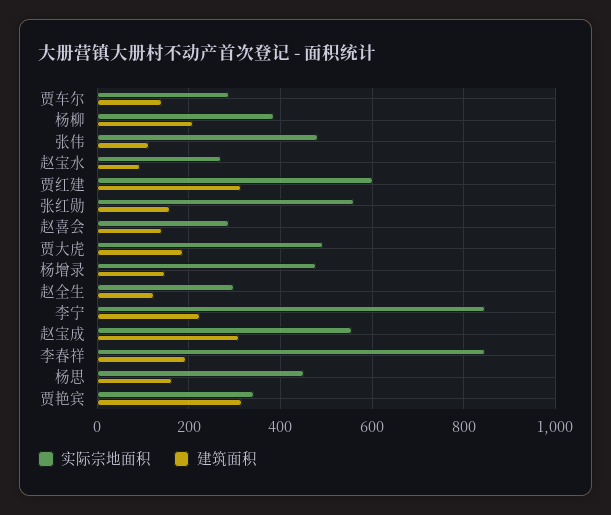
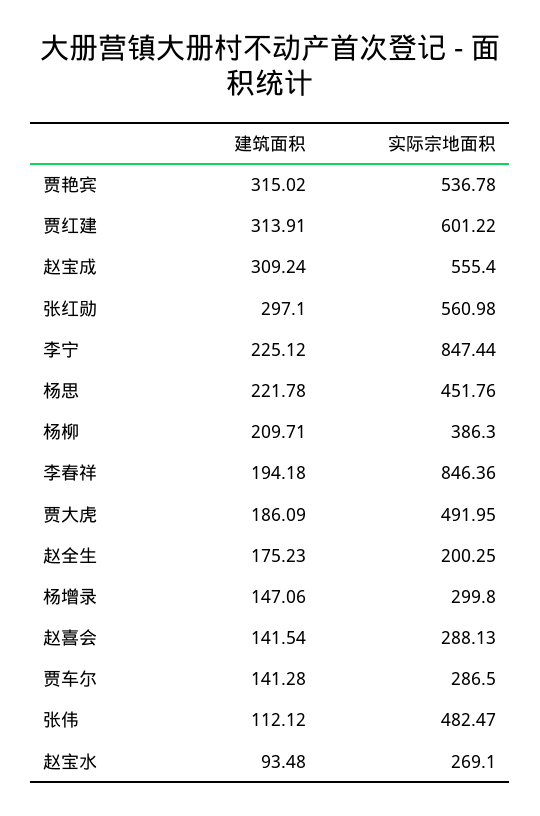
  {
    "实际宗地面积": {
      "贾车尔": 286.5,
      "杨柳": 386.3,
      "张伟": 482.47,
      "赵宝水": 269.1,
      "贾红建": 601.22,
      "张红勋": 560.98,
      "赵喜会": 288.13,
      "贾大虎": 491.95,
-     "杨增录": 480,
+     "杨增录": 299.8,
-     "赵全生": 300,
+     "赵全生": 200.25,
      "李宁": 847.44,
      "赵宝成": 555.4,
      "李春祥": 846.36,
      "杨思": 451.76,
-     "贾艳宾": 340
+     "贾艳宾": 536.78
    },
    "建筑面积": {
      "贾车尔": 141.28,
      "杨柳": 209.71,
      "张伟": 112.12,
      "赵宝水": 93.48,
      "贾红建": 313.91,
-     "张红勋": 160,
+     "张红勋": 297.1,
      "赵喜会": 141.54,
      "贾大虎": 186.09,
      "杨增录": 147.06,
-     "赵全生": 120,
+     "赵全生": 175.23,
      "李宁": 225.12,
      "赵宝成": 309.24,
      "李春祥": 194.18,
-     "杨思": 160,
+     "杨思": 221.78,
      "贾艳宾": 315.02
    }
  }

